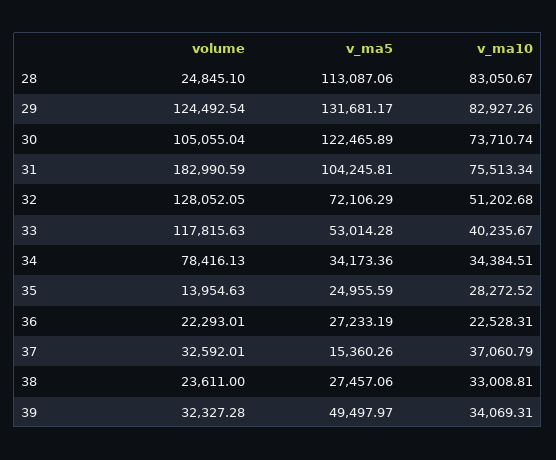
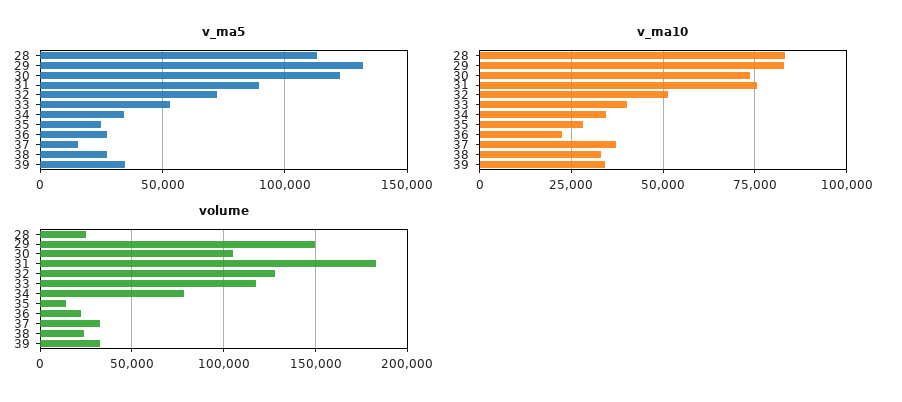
  {
    "volume": {
      "28": 24845.1,
-     "29": 124492.54,
+     "29": 150000,
      "30": 105055.04,
      "31": 182990.59,
      "32": 128052.05,
      "33": 117815.63,
      "34": 78416.13,
      "35": 13954.63,
      "36": 22293.01,
      "37": 32592.01,
      "38": 23611,
      "39": 32327.28
    },
    "v_ma5": {
      "28": 113087.06,
      "29": 131681.17,
      "30": 122465.89,
-     "31": 104245.81,
+     "31": 90000,
      "32": 72106.29,
      "33": 53014.28,
      "34": 34173.36,
      "35": 24955.59,
      "36": 27233.19,
      "37": 15360.26,
      "38": 27457.06,
-     "39": 49497.97
+     "39": 35000
    },
    "v_ma10": {
      "28": 83050.67,
      "29": 82927.26,
      "30": 73710.74,
      "31": 75513.34,
      "32": 51202.68,
      "33": 40235.67,
      "34": 34384.51,
      "35": 28272.52,
      "36": 22528.31,
      "37": 37060.79,
      "38": 33008.81,
      "39": 34069.31
    }
  }

